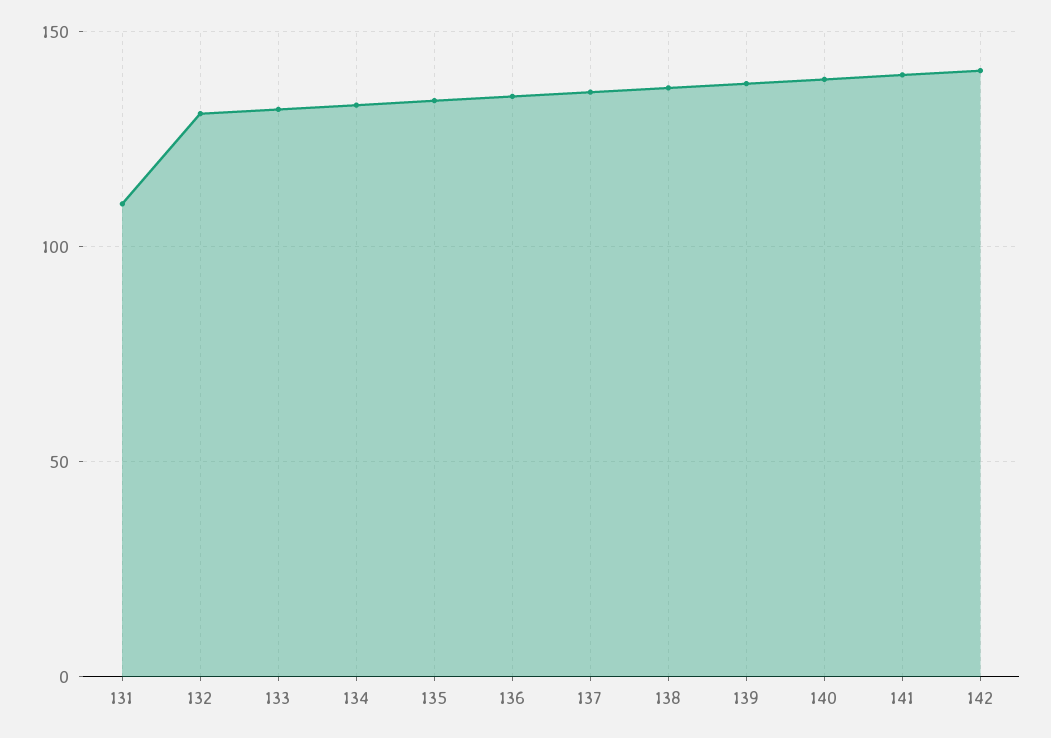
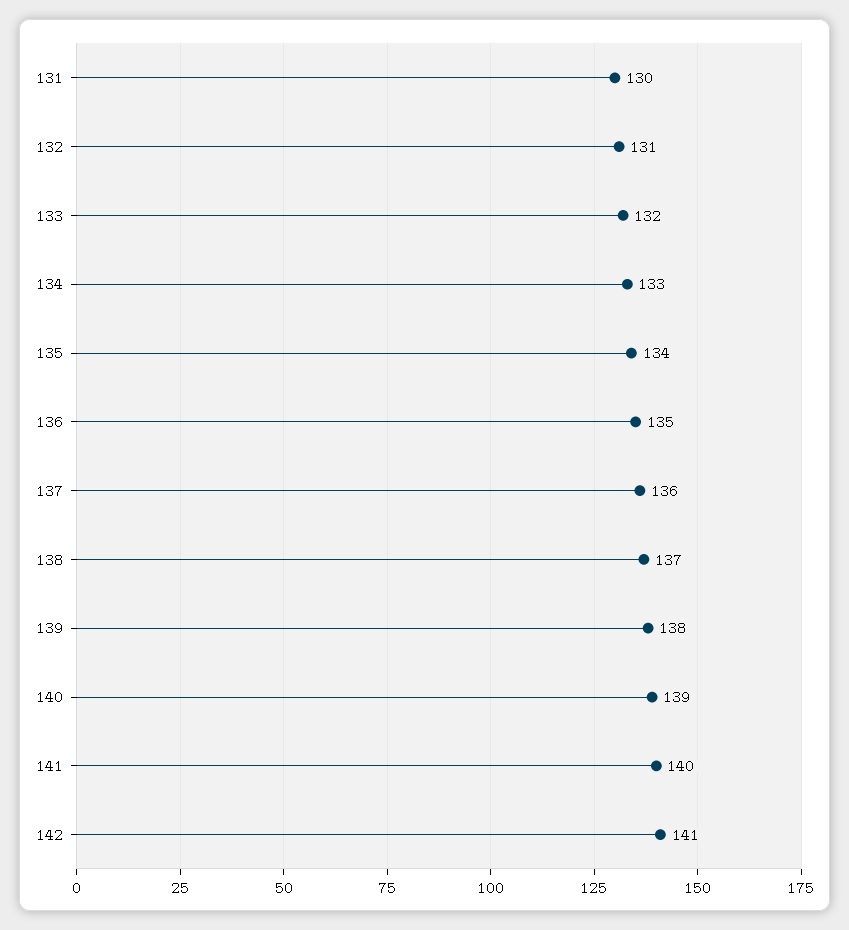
  {
-   "131": 110,
+   "131": 130,
    "132": 131,
    "133": 132,
    "134": 133,
    "135": 134,
    "136": 135,
    "137": 136,
    "138": 137,
    "139": 138,
    "140": 139,
    "141": 140,
    "142": 141
  }

